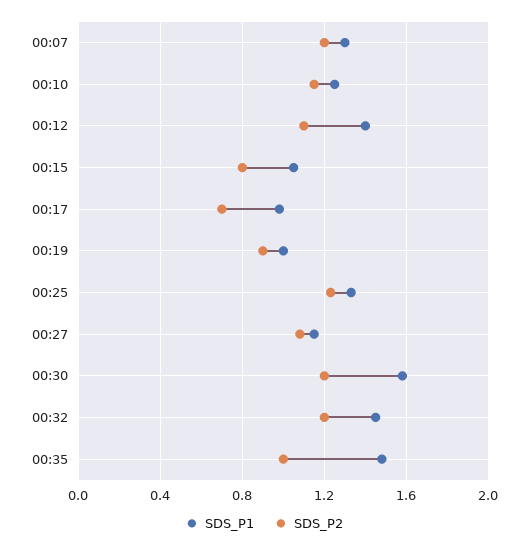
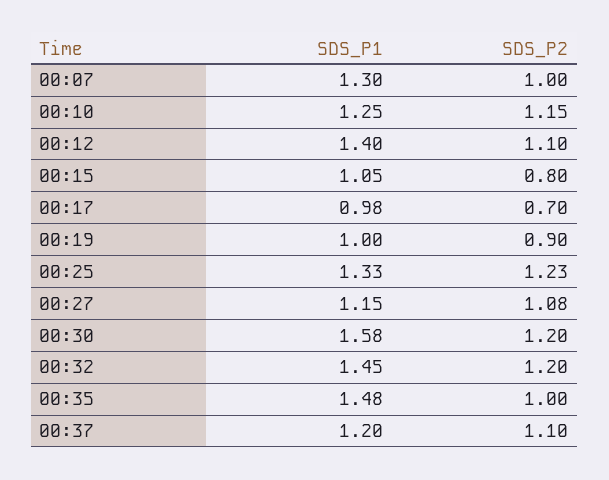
  {
    "SDS_P1": {
      "00:07": 1.3,
      "00:10": 1.25,
      "00:12": 1.4,
      "00:15": 1.05,
      "00:17": 0.98,
      "00:19": 1,
      "00:25": 1.33,
      "00:27": 1.15,
      "00:30": 1.58,
      "00:32": 1.45,
-     "00:35": 1.48
+     "00:35": 1.48,
+     "00:37": 1.2
    },
    "SDS_P2": {
-     "00:07": 1.2,
+     "00:07": 1,
      "00:10": 1.15,
      "00:12": 1.1,
      "00:15": 0.8,
      "00:17": 0.7,
      "00:19": 0.9,
      "00:25": 1.23,
      "00:27": 1.08,
      "00:30": 1.2,
      "00:32": 1.2,
-     "00:35": 1
+     "00:35": 1,
+     "00:37": 1.1
    }
  }

